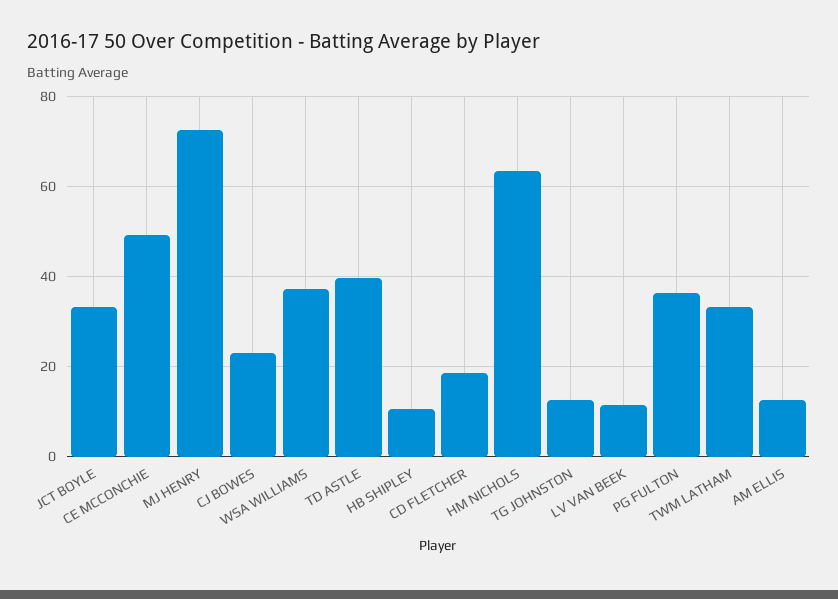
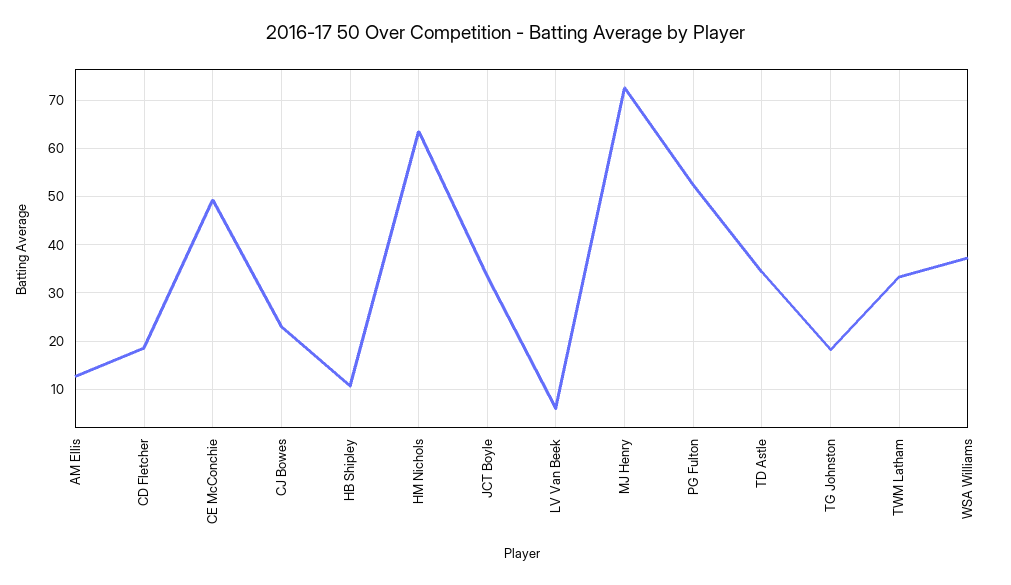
  {
    "JCT BOYLE": 34,
    "CE MCCONCHIE": 50,
    "MJ HENRY": 72,
    "CJ BOWES": 24,
    "WSA WILLIAMS": 38,
-   "TD ASTLE": 40,
+   "TD ASTLE": 34,
    "HB SHIPLEY": 10,
    "CD FLETCHER": 18,
    "HM NICHOLS": 64,
-   "TG JOHNSTON": 12,
+   "TG JOHNSTON": 18,
-   "LV VAN BEEK": 12,
+   "LV VAN BEEK": 6,
-   "PG FULTON": 36,
+   "PG FULTON": 52,
    "TWM LATHAM": 34,
    "AM ELLIS": 12
  }

